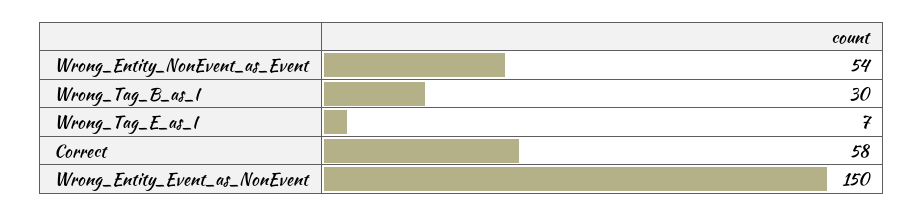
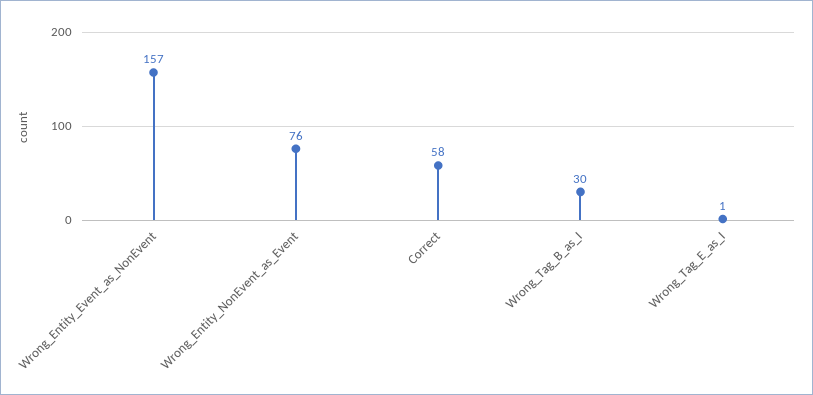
  {
-   "Wrong_Entity_NonEvent_as_Event": 54,
+   "Wrong_Entity_NonEvent_as_Event": 76,
    "Wrong_Tag_B_as_I": 30,
-   "Wrong_Tag_E_as_I": 7,
+   "Wrong_Tag_E_as_I": 1,
    "Correct": 58,
-   "Wrong_Entity_Event_as_NonEvent": 150
+   "Wrong_Entity_Event_as_NonEvent": 157
  }

